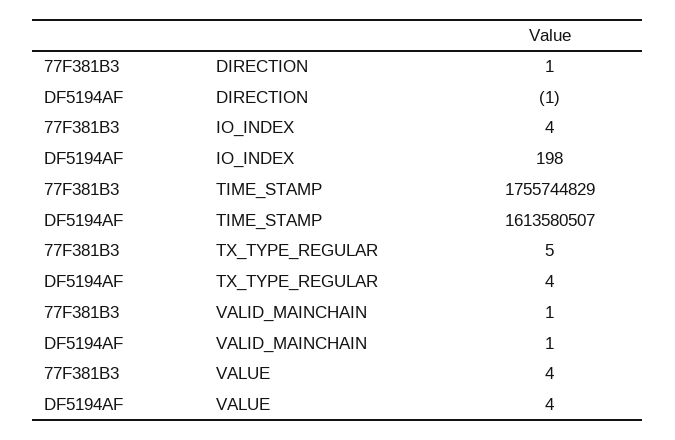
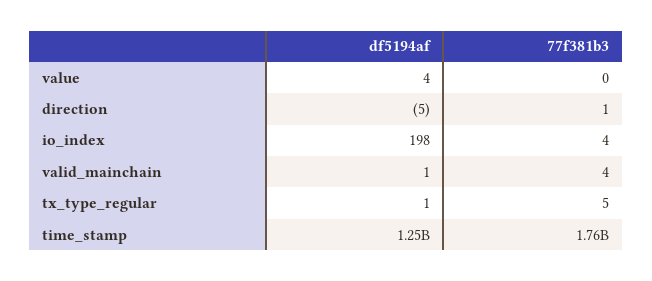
  {
    "77F381B3": {
      "DIRECTION": 1,
      "IO_INDEX": 4,
      "TIME_STAMP": 1755744829,
      "TX_TYPE_REGULAR": 5,
-     "VALID_MAINCHAIN": 1,
+     "VALID_MAINCHAIN": 4,
-     "VALUE": 4
+     "VALUE": 0
    },
    "DF5194AF": {
-     "DIRECTION": -1,
+     "DIRECTION": -5,
      "IO_INDEX": 198,
-     "TIME_STAMP": 1613580507,
+     "TIME_STAMP": 1250000000,
-     "TX_TYPE_REGULAR": 4,
+     "TX_TYPE_REGULAR": 1,
      "VALID_MAINCHAIN": 1,
      "VALUE": 4
    }
  }

